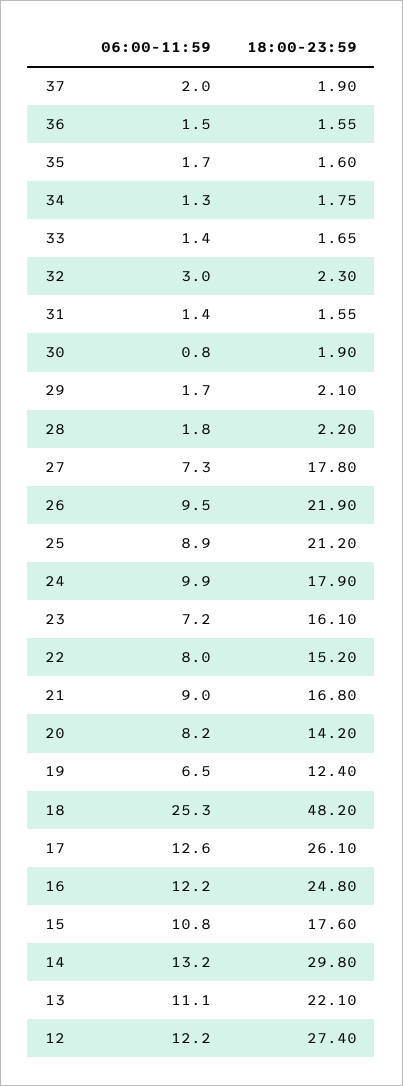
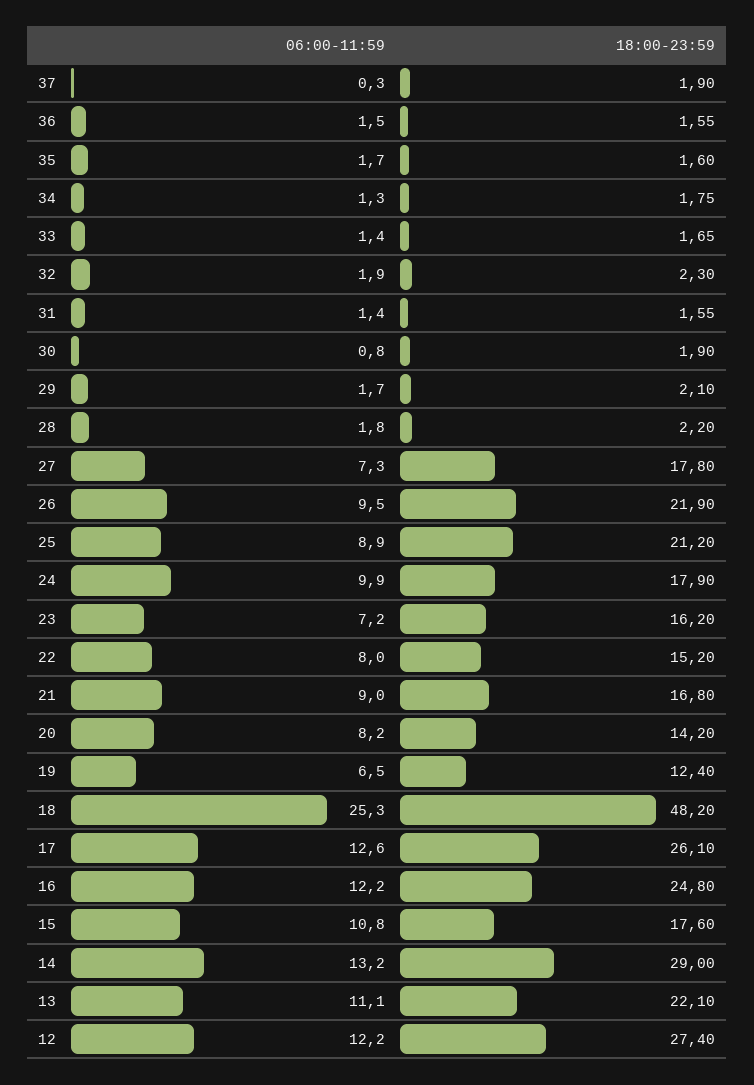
  {
    "06:00-11:59": {
-     "37": 2,
+     "37": 0.3,
      "36": 1.5,
      "35": 1.7,
      "34": 1.3,
      "33": 1.4,
-     "32": 3,
+     "32": 1.9,
      "31": 1.4,
      "30": 0.8,
      "29": 1.7,
      "28": 1.8,
      "27": 7.3,
      "26": 9.5,
      "25": 8.9,
      "24": 9.9,
      "23": 7.2,
      "22": 8,
      "21": 9,
      "20": 8.2,
      "19": 6.5,
      "18": 25.3,
      "17": 12.6,
      "16": 12.2,
      "15": 10.8,
      "14": 13.2,
      "13": 11.1,
      "12": 12.2
    },
    "18:00-23:59": {
      "37": 1.9,
      "36": 1.55,
      "35": 1.6,
      "34": 1.75,
      "33": 1.65,
      "32": 2.3,
      "31": 1.55,
      "30": 1.9,
      "29": 2.1,
      "28": 2.2,
      "27": 17.8,
      "26": 21.9,
      "25": 21.2,
      "24": 17.9,
-     "23": 16.1,
+     "23": 16.2,
      "22": 15.2,
      "21": 16.8,
      "20": 14.2,
      "19": 12.4,
      "18": 48.2,
      "17": 26.1,
      "16": 24.8,
      "15": 17.6,
-     "14": 29.8,
+     "14": 29,
      "13": 22.1,
      "12": 27.4
    }
  }

